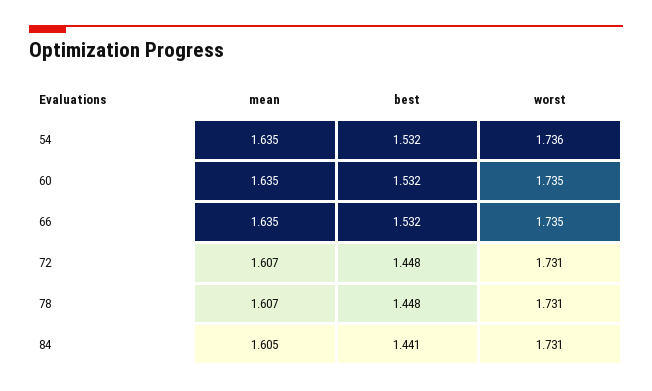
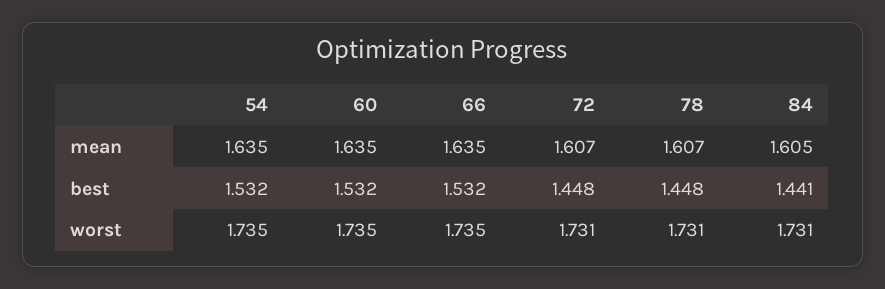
  {
    "mean": {
      "54": 1.635,
      "60": 1.635,
      "66": 1.635,
      "72": 1.607,
      "78": 1.607,
      "84": 1.605
    },
    "best": {
      "54": 1.532,
      "60": 1.532,
      "66": 1.532,
      "72": 1.448,
      "78": 1.448,
      "84": 1.441
    },
    "worst": {
-     "54": 1.736,
+     "54": 1.735,
      "60": 1.735,
      "66": 1.735,
      "72": 1.731,
      "78": 1.731,
      "84": 1.731
    }
  }

